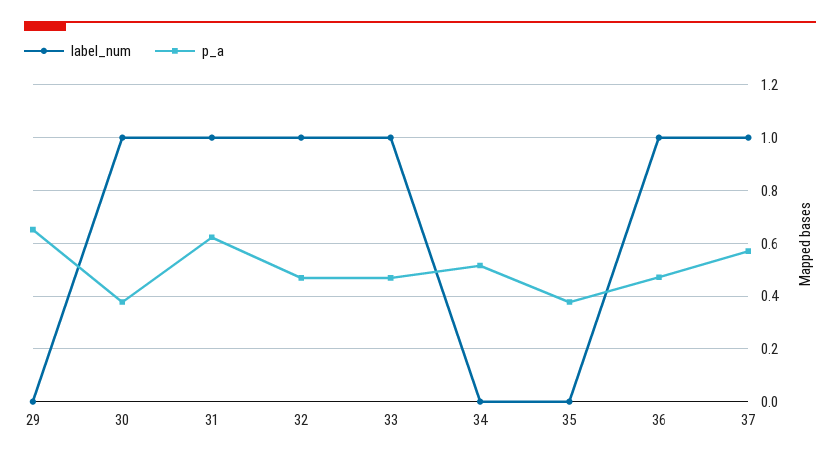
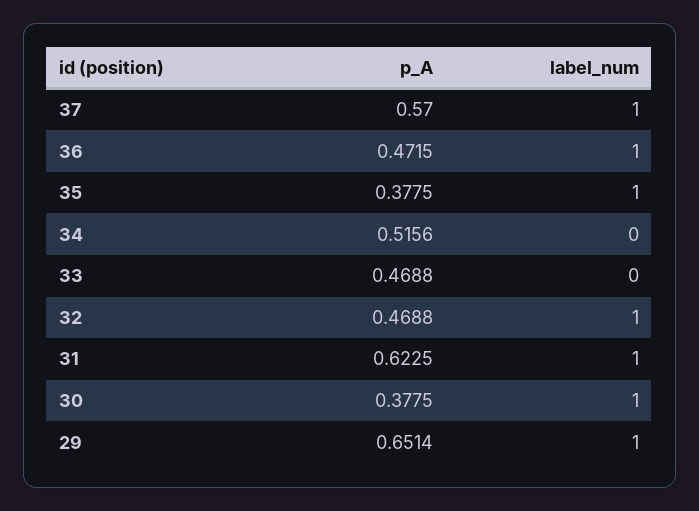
  {
    "label_num": {
-     "29": 0,
+     "29": 1,
      "30": 1,
      "31": 1,
      "32": 1,
-     "33": 1,
+     "33": 0,
      "34": 0,
-     "35": 0,
+     "35": 1,
      "36": 1,
      "37": 1
    },
    "p_a": {
      "29": 0.6514,
      "30": 0.3775,
      "31": 0.6225,
      "32": 0.4688,
      "33": 0.4688,
      "34": 0.5156,
      "35": 0.3775,
      "36": 0.4715,
      "37": 0.57
    }
  }

